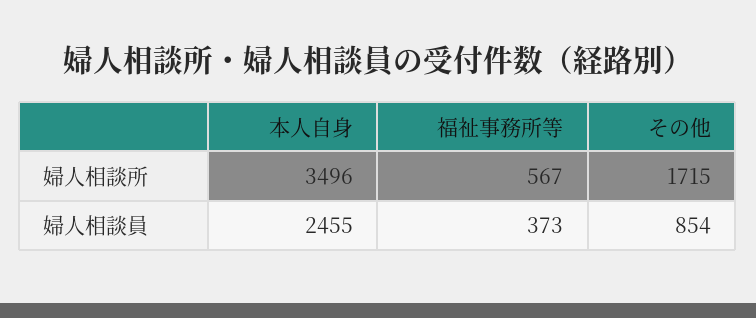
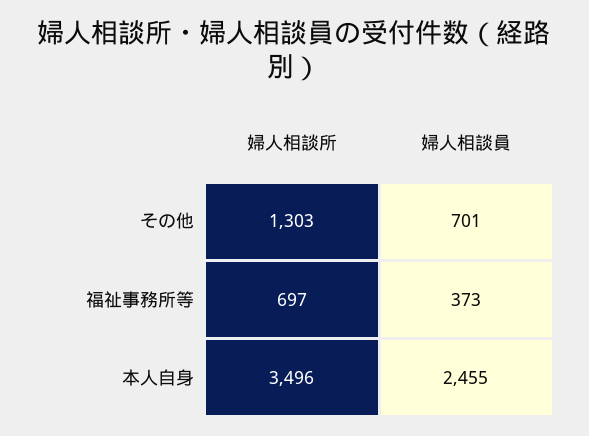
  {
    "本人自身": {
      "婦人相談所": 3496,
      "婦人相談員": 2455
    },
    "福祉事務所等": {
-     "婦人相談所": 567,
+     "婦人相談所": 697,
      "婦人相談員": 373
    },
    "その他": {
-     "婦人相談所": 1715,
+     "婦人相談所": 1303,
-     "婦人相談員": 854
+     "婦人相談員": 701
    }
  }

